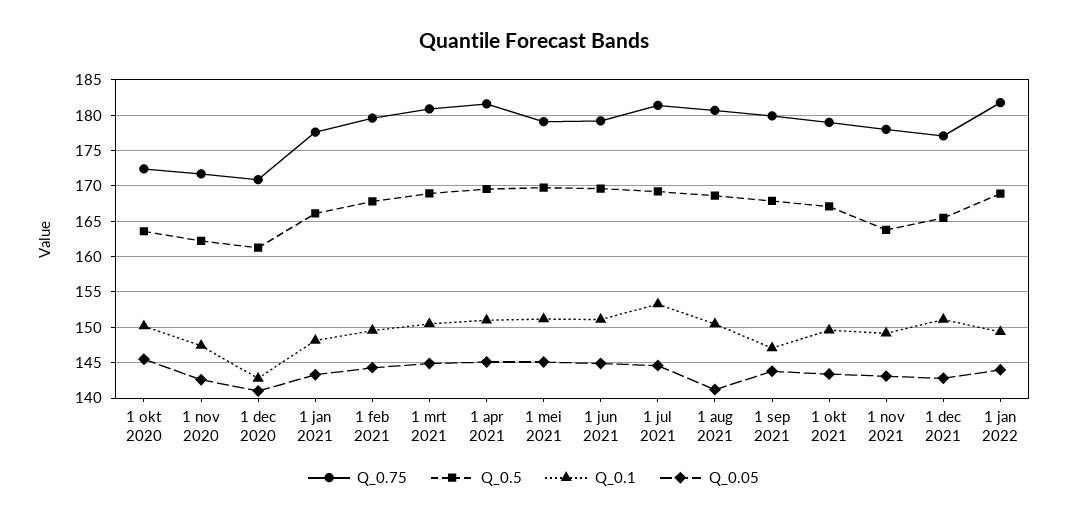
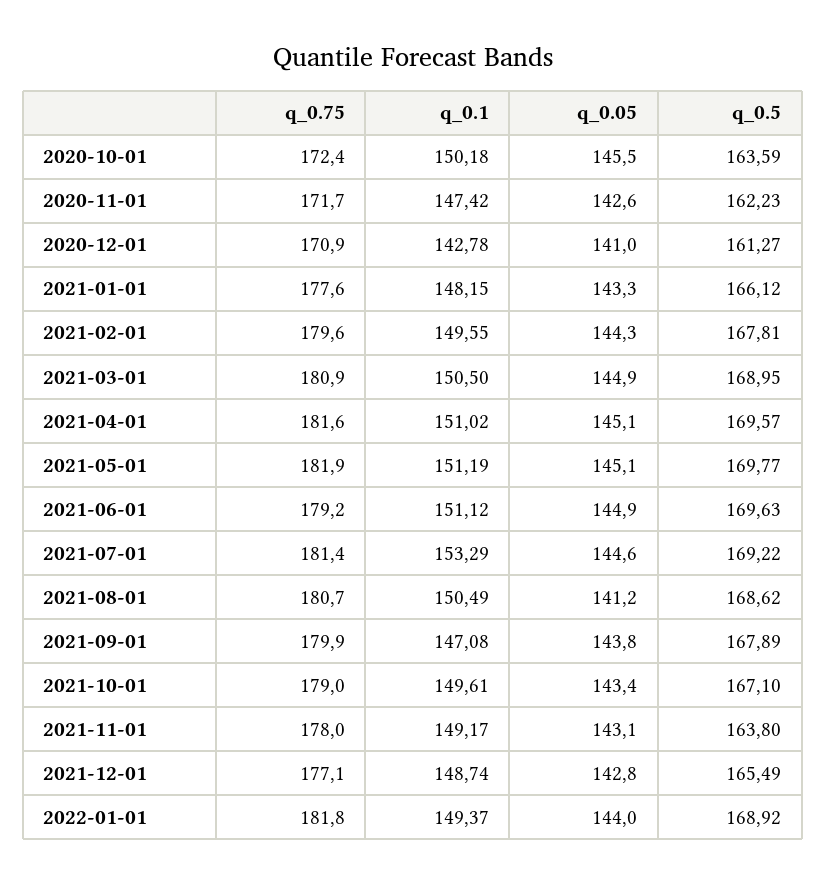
  {
    "Q_0.75": {
      "1 okt 2020": 172.4,
      "1 nov 2020": 171.7,
      "1 dec 2020": 170.9,
      "1 jan 2021": 177.6,
      "1 feb 2021": 179.6,
      "1 mrt 2021": 180.9,
      "1 apr 2021": 181.6,
-     "1 mei 2021": 179,
+     "1 mei 2021": 181.9,
      "1 jun 2021": 179.2,
      "1 jul 2021": 181.4,
      "1 aug 2021": 180.7,
      "1 sep 2021": 179.9,
      "1 okt 2021": 179,
      "1 nov 2021": 178,
      "1 dec 2021": 177.1,
      "1 jan 2022": 181.8
    },
    "Q_0.5": {
      "1 okt 2020": 163.59,
      "1 nov 2020": 162.23,
      "1 dec 2020": 161.27,
      "1 jan 2021": 166.12,
      "1 feb 2021": 167.81,
      "1 mrt 2021": 168.95,
      "1 apr 2021": 169.57,
      "1 mei 2021": 169.77,
      "1 jun 2021": 169.63,
      "1 jul 2021": 169.22,
      "1 aug 2021": 168.62,
      "1 sep 2021": 167.89,
      "1 okt 2021": 167.1,
      "1 nov 2021": 163.8,
      "1 dec 2021": 165.49,
      "1 jan 2022": 168.92
    },
    "Q_0.1": {
      "1 okt 2020": 150.18,
      "1 nov 2020": 147.42,
      "1 dec 2020": 142.78,
      "1 jan 2021": 148.15,
      "1 feb 2021": 149.55,
      "1 mrt 2021": 150.5,
      "1 apr 2021": 151.02,
      "1 mei 2021": 151.19,
      "1 jun 2021": 151.12,
      "1 jul 2021": 153.29,
      "1 aug 2021": 150.49,
      "1 sep 2021": 147.08,
      "1 okt 2021": 149.61,
      "1 nov 2021": 149.17,
-     "1 dec 2021": 151,
+     "1 dec 2021": 148.74,
      "1 jan 2022": 149.37
    },
    "Q_0.05": {
      "1 okt 2020": 145.5,
      "1 nov 2020": 142.6,
      "1 dec 2020": 141,
      "1 jan 2021": 143.3,
      "1 feb 2021": 144.3,
      "1 mrt 2021": 144.9,
      "1 apr 2021": 145.1,
      "1 mei 2021": 145.1,
      "1 jun 2021": 144.9,
      "1 jul 2021": 144.6,
      "1 aug 2021": 141.2,
      "1 sep 2021": 143.8,
      "1 okt 2021": 143.4,
      "1 nov 2021": 143.1,
      "1 dec 2021": 142.8,
      "1 jan 2022": 144
    }
  }

